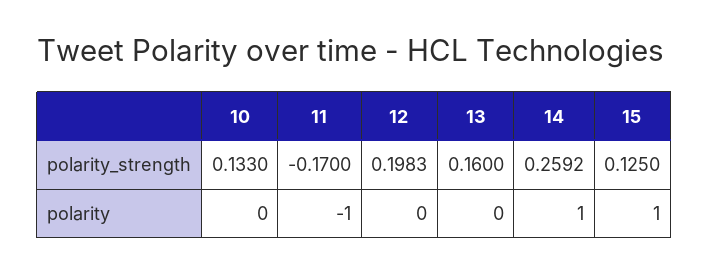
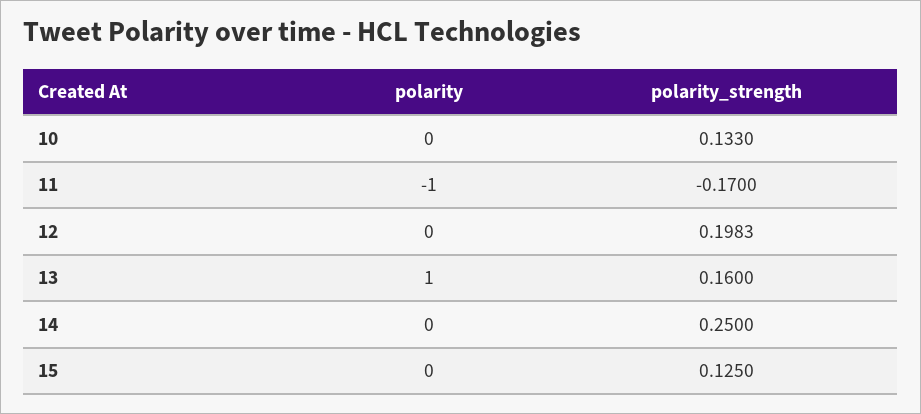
  {
    "10": {
      "polarity_strength": 0.133,
      "polarity": 0
    },
    "11": {
      "polarity_strength": -0.17,
      "polarity": -1
    },
    "12": {
      "polarity_strength": 0.1983,
      "polarity": 0
    },
    "13": {
      "polarity_strength": 0.16,
-     "polarity": 0
+     "polarity": 1
    },
    "14": {
-     "polarity_strength": 0.2592,
+     "polarity_strength": 0.25,
-     "polarity": 1
+     "polarity": 0
    },
    "15": {
      "polarity_strength": 0.125,
-     "polarity": 1
+     "polarity": 0
    }
  }

